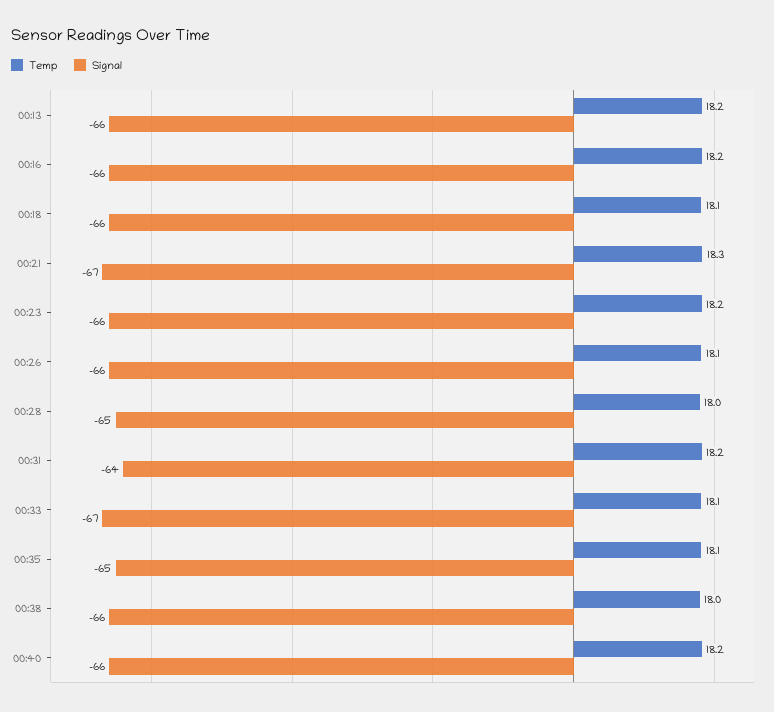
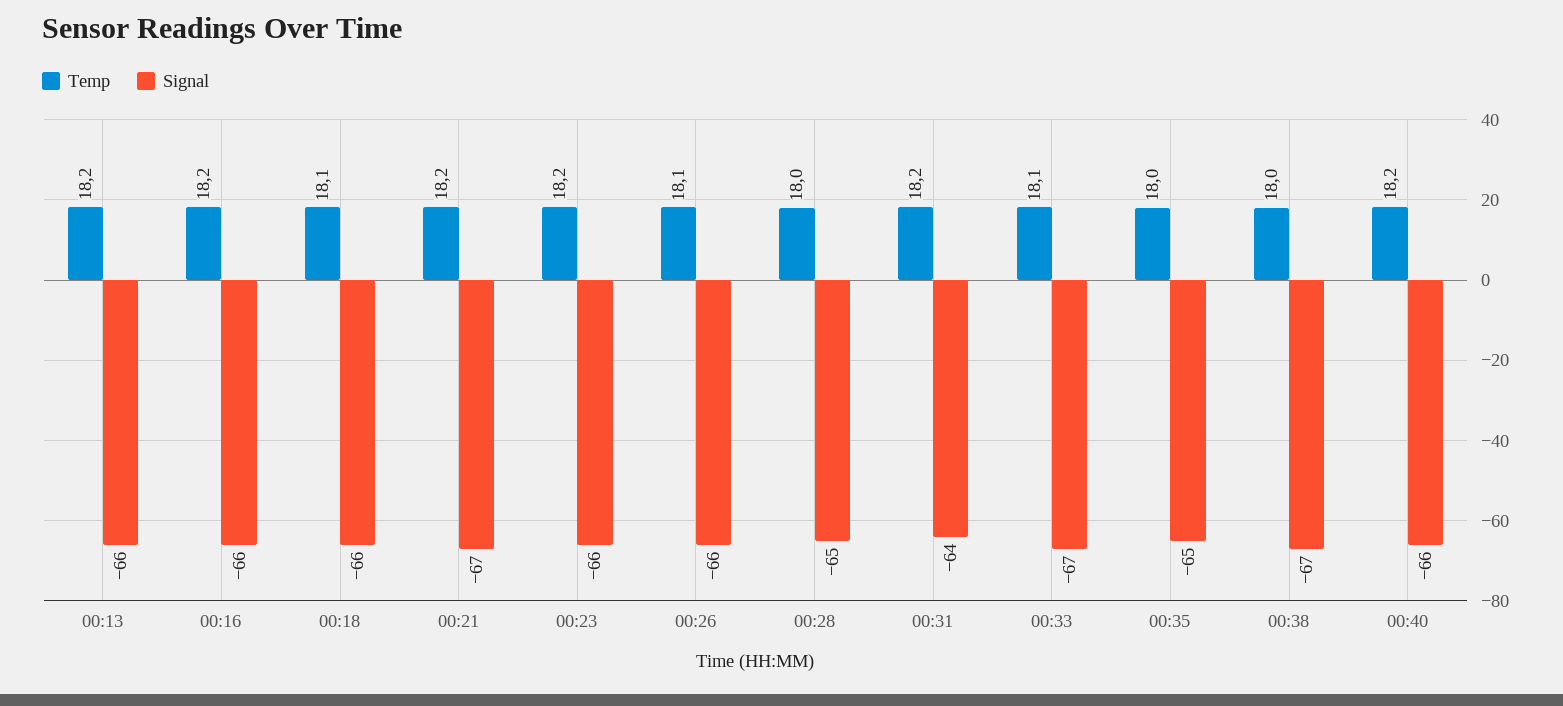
  {
    "Temp": {
      "00:13": 18.2,
      "00:16": 18.2,
      "00:18": 18.1,
-     "00:21": 18.3,
+     "00:21": 18.2,
      "00:23": 18.2,
      "00:26": 18.1,
      "00:28": 18,
      "00:31": 18.2,
      "00:33": 18.1,
-     "00:35": 18.1,
+     "00:35": 18,
      "00:38": 18,
      "00:40": 18.2
    },
    "Signal": {
      "00:13": -66,
      "00:16": -66,
      "00:18": -66,
      "00:21": -67,
      "00:23": -66,
      "00:26": -66,
      "00:28": -65,
      "00:31": -64,
      "00:33": -67,
      "00:35": -65,
-     "00:38": -66,
+     "00:38": -67,
      "00:40": -66
    }
  }

